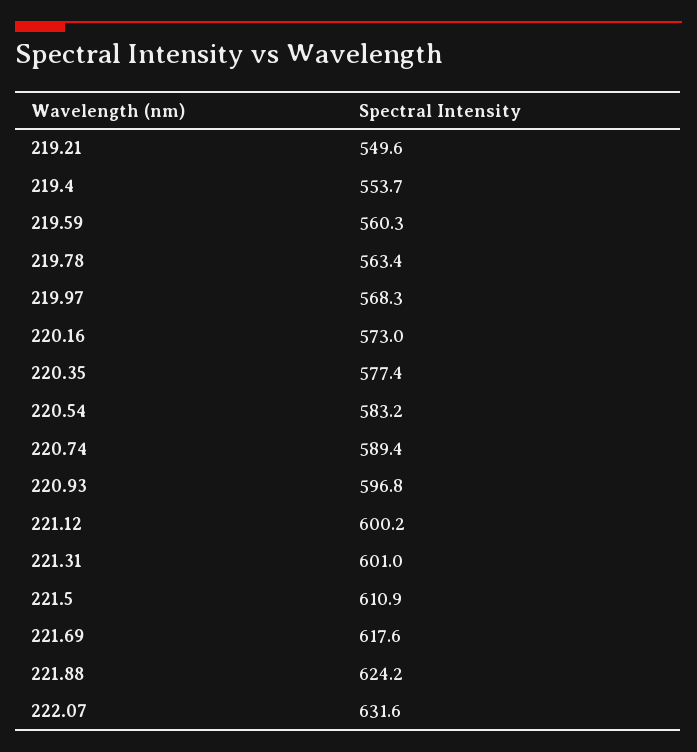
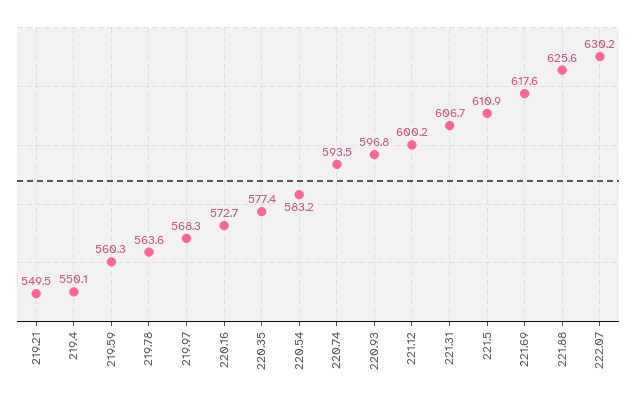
  {
-   "219.21": 549.6,
+   "219.21": 549.5,
-   "219.4": 553.7,
+   "219.4": 550.1,
    "219.59": 560.3,
-   "219.78": 563.4,
+   "219.78": 563.6,
    "219.97": 568.3,
-   "220.16": 573,
+   "220.16": 572.7,
    "220.35": 577.4,
    "220.54": 583.2,
-   "220.74": 589.4,
+   "220.74": 593.5,
    "220.93": 596.8,
    "221.12": 600.2,
-   "221.31": 601,
+   "221.31": 606.7,
    "221.5": 610.9,
    "221.69": 617.6,
-   "221.88": 624.2,
+   "221.88": 625.6,
-   "222.07": 631.6
+   "222.07": 630.2
  }

